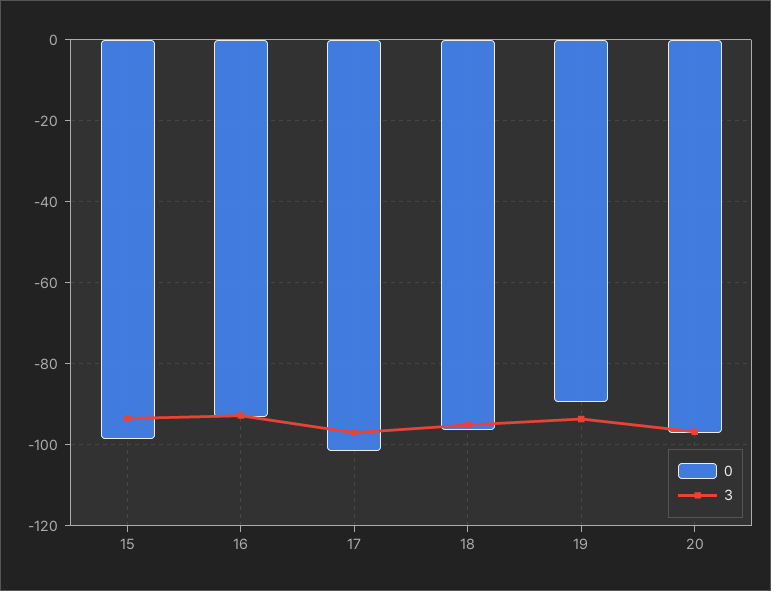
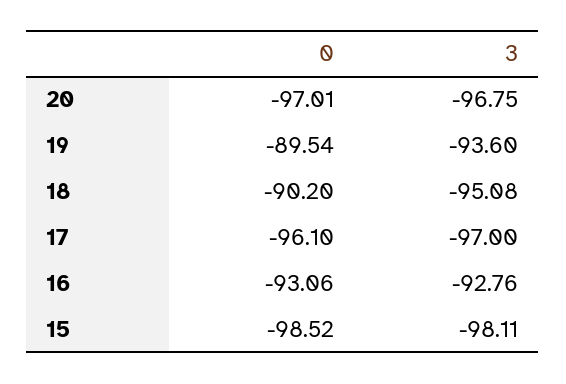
  {
    "0": {
      "15": -98.52,
      "16": -93.06,
-     "17": -102,
+     "17": -96.1,
-     "18": -96,
+     "18": -90.2,
      "19": -89.54,
      "20": -97.01
    },
    "3": {
-     "15": -94,
+     "15": -98.11,
      "16": -92.76,
      "17": -97,
      "18": -95.08,
      "19": -93.6,
      "20": -96.75
    }
  }

